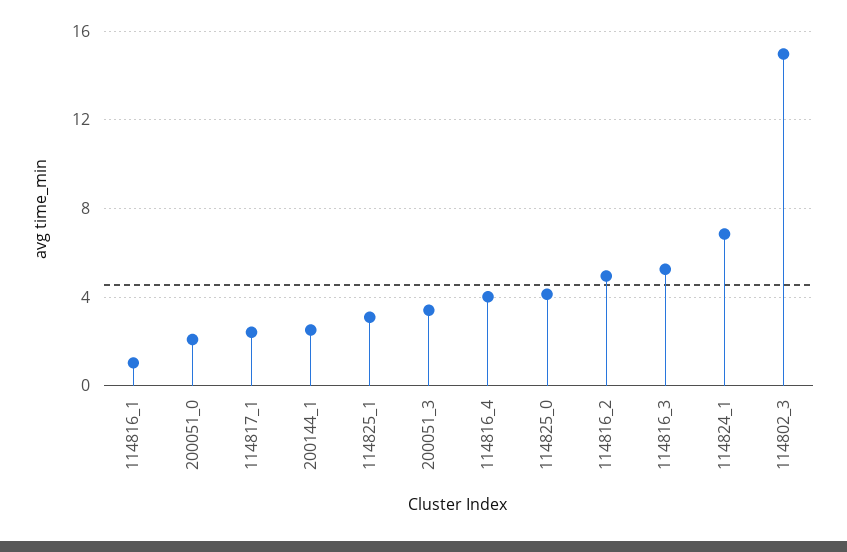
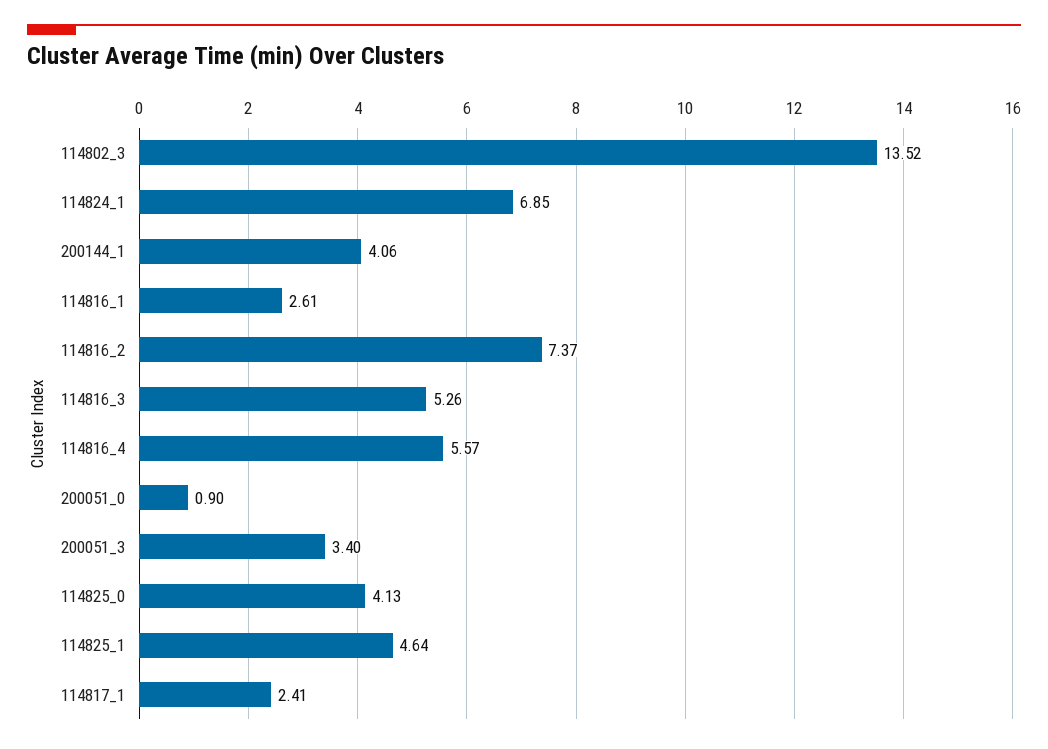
  {
-   "114816_1": 1,
+   "114816_1": 2.61,
-   "200051_0": 2,
+   "200051_0": 0.9,
    "114817_1": 2.41,
-   "200144_1": 2.5,
+   "200144_1": 4.06,
-   "114825_1": 3,
+   "114825_1": 4.64,
    "200051_3": 3.4,
-   "114816_4": 4,
+   "114816_4": 5.57,
    "114825_0": 4.13,
-   "114816_2": 5,
+   "114816_2": 7.37,
    "114816_3": 5.26,
    "114824_1": 6.85,
-   "114802_3": 15
+   "114802_3": 13.52
  }

